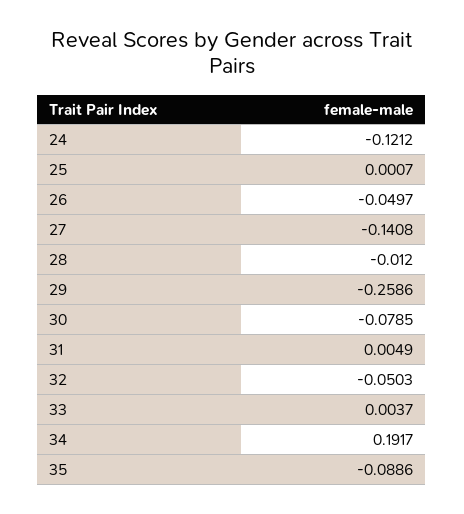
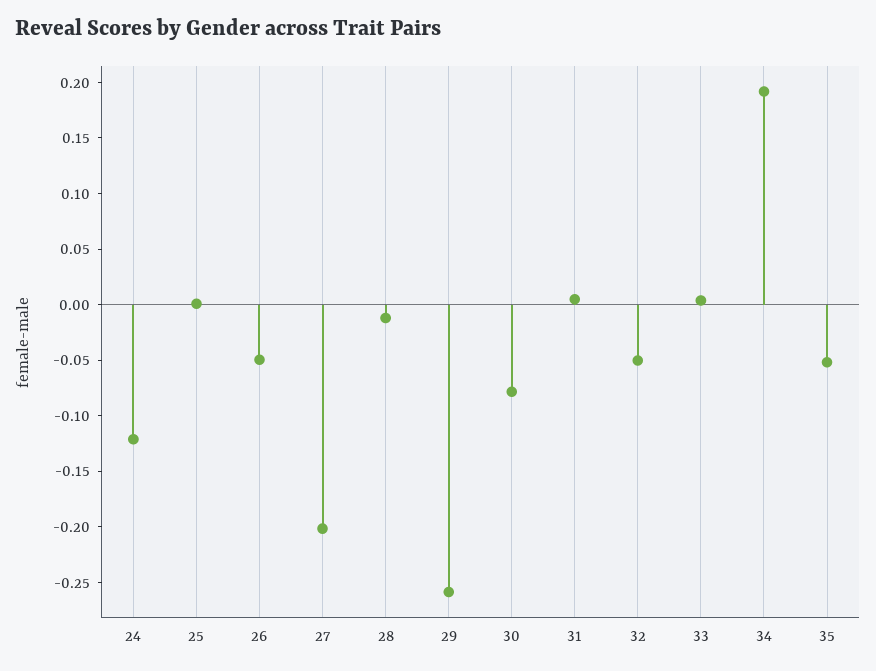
  {
    "24": -0.1212,
    "25": 0.0007,
    "26": -0.0497,
-   "27": -0.1408,
+   "27": -0.2,
    "28": -0.012,
    "29": -0.2586,
    "30": -0.0785,
    "31": 0.0049,
    "32": -0.0503,
    "33": 0.0037,
    "34": 0.1917,
-   "35": -0.0886
+   "35": -0.05
  }

